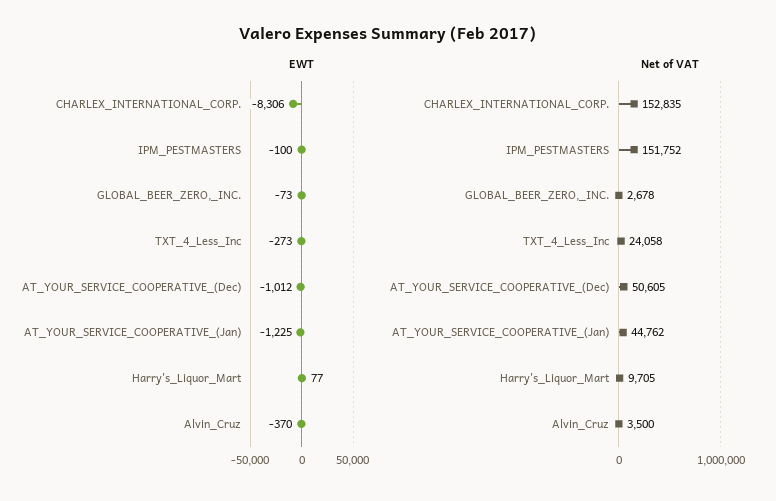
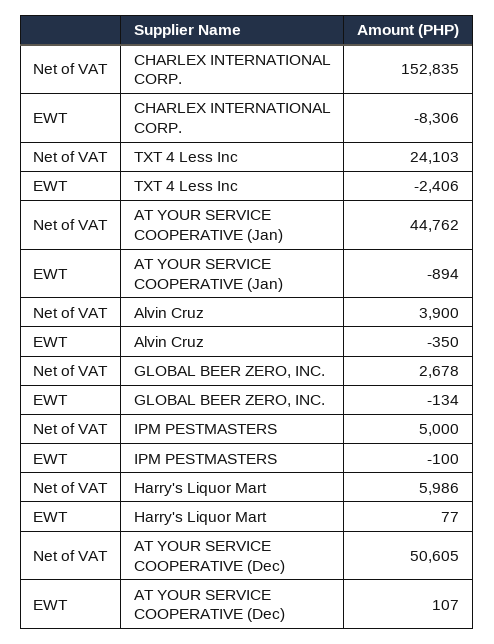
  {
    "EWT": {
      "CHARLEX_INTERNATIONAL_CORP.": -8306,
      "IPM_PESTMASTERS": -100,
-     "GLOBAL_BEER_ZERO,_INC.": -73,
+     "GLOBAL_BEER_ZERO,_INC.": -134,
-     "TXT_4_Less_Inc": -273,
+     "TXT_4_Less_Inc": -2406,
-     "AT_YOUR_SERVICE_COOPERATIVE_(Dec)": -1012,
+     "AT_YOUR_SERVICE_COOPERATIVE_(Dec)": 107,
-     "AT_YOUR_SERVICE_COOPERATIVE_(Jan)": -1225,
+     "AT_YOUR_SERVICE_COOPERATIVE_(Jan)": -894,
      "Harry's_Liquor_Mart": 77,
-     "Alvin_Cruz": -370
+     "Alvin_Cruz": -350
    },
    "Net of VAT": {
      "CHARLEX_INTERNATIONAL_CORP.": 152835,
-     "IPM_PESTMASTERS": 151752,
+     "IPM_PESTMASTERS": 5000,
      "GLOBAL_BEER_ZERO,_INC.": 2678,
-     "TXT_4_Less_Inc": 24058,
+     "TXT_4_Less_Inc": 24103,
      "AT_YOUR_SERVICE_COOPERATIVE_(Dec)": 50605,
      "AT_YOUR_SERVICE_COOPERATIVE_(Jan)": 44762,
-     "Harry's_Liquor_Mart": 9705,
+     "Harry's_Liquor_Mart": 5986,
-     "Alvin_Cruz": 3500
+     "Alvin_Cruz": 3900
    }
  }

